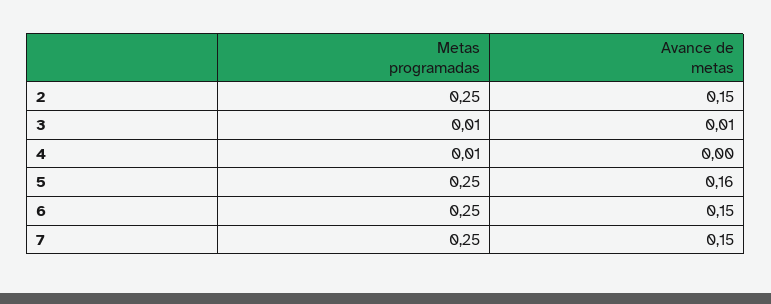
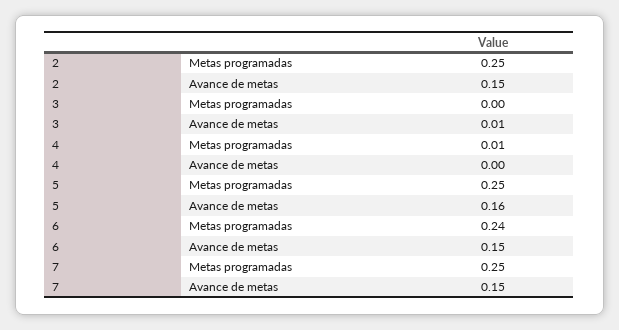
  {
    "Metas programadas": {
      "2": 0.25,
-     "3": 0.01,
+     "3": 0,
      "4": 0.01,
      "5": 0.25,
-     "6": 0.25,
+     "6": 0.24,
      "7": 0.25
    },
    "Avance de metas": {
      "2": 0.15,
      "3": 0.01,
      "4": 0,
      "5": 0.16,
      "6": 0.15,
      "7": 0.15
    }
  }

